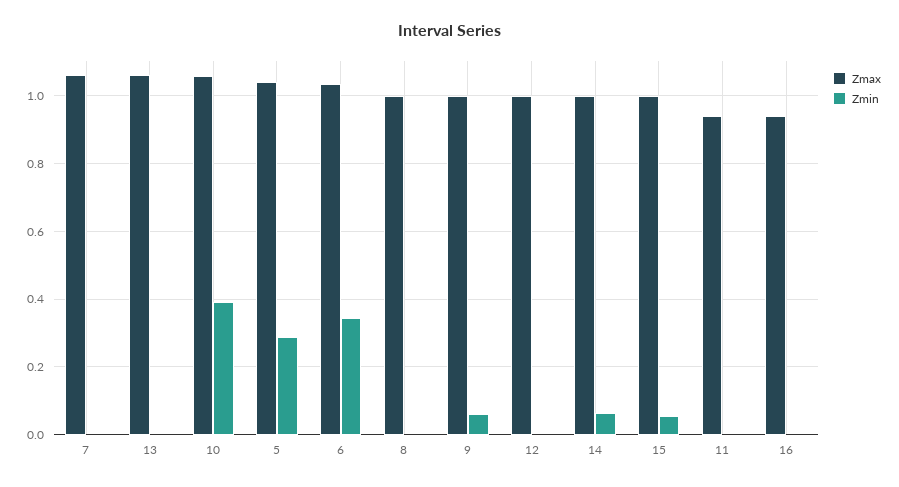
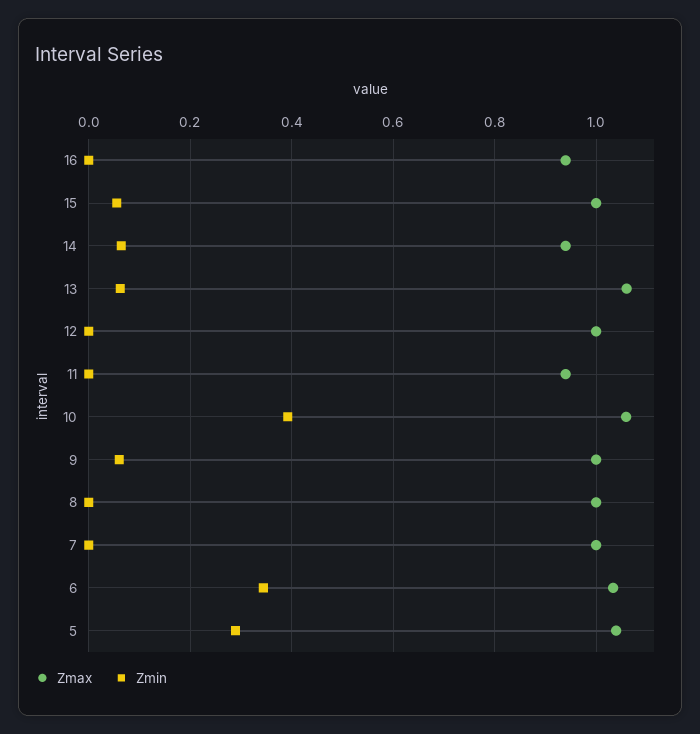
  {
    "Zmax": {
-     "7": 1.06,
+     "7": 1,
      "13": 1.06,
      "10": 1.06,
      "5": 1.04,
      "6": 1.04,
      "8": 1,
      "9": 1,
      "12": 1,
-     "14": 1,
+     "14": 0.94,
      "15": 1,
      "11": 0.94,
      "16": 0.94
    },
    "Zmin": {
      "7": 0,
-     "13": 0,
+     "13": 0.06,
      "10": 0.4,
      "5": 0.28,
      "6": 0.34,
      "8": 0,
      "9": 0.06,
      "12": 0,
      "14": 0.06,
      "15": 0.06,
      "11": 0,
      "16": 0
    }
  }

